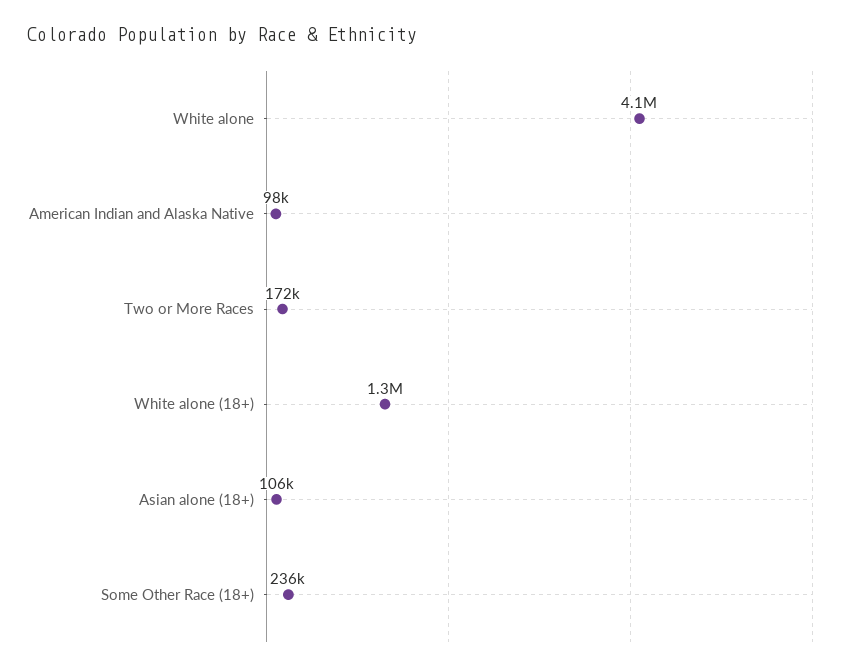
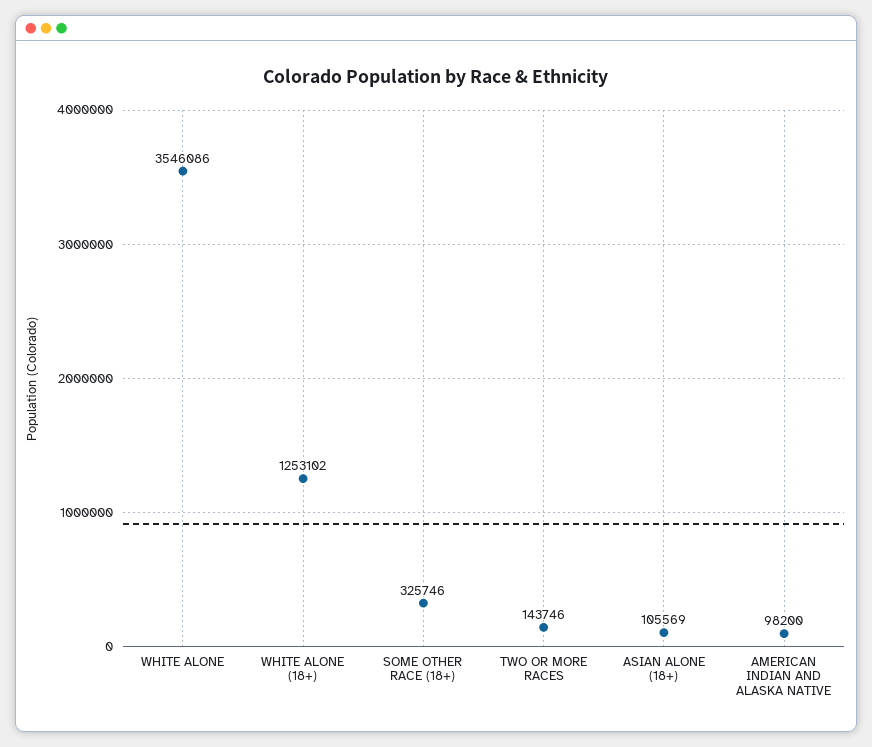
  {
-   "White alone": 4100000,
+   "White alone": 3546086,
    "American Indian and Alaska Native": 98200,
-   "Two or More Races": 172000,
+   "Two or More Races": 143746,
    "White alone (18+)": 1253102,
    "Asian alone (18+)": 105569,
-   "Some Other Race (18+)": 236000
+   "Some Other Race (18+)": 325746
  }

